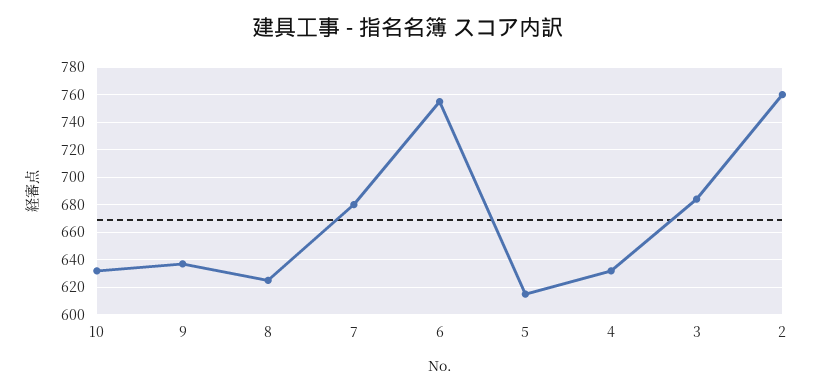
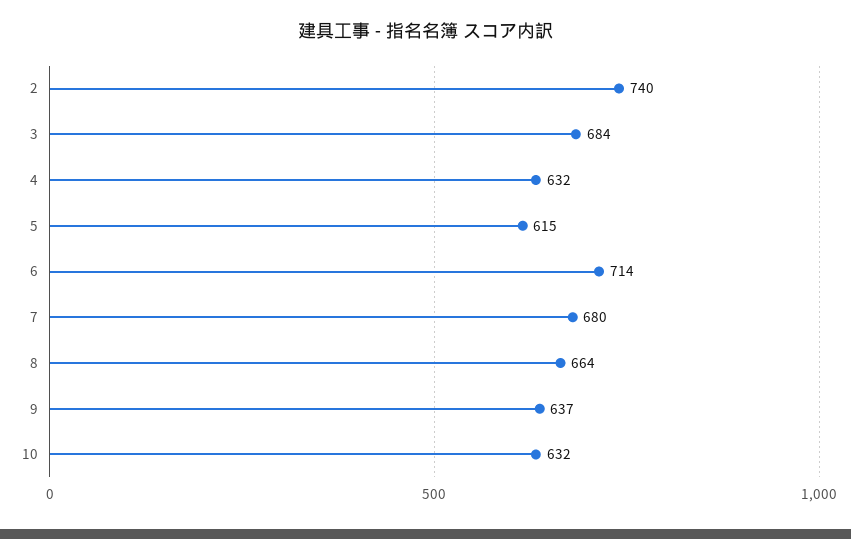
  {
    "10": 632,
    "9": 637,
-   "8": 625,
+   "8": 664,
    "7": 680,
-   "6": 755,
+   "6": 714,
    "5": 615,
    "4": 632,
    "3": 684,
-   "2": 760
+   "2": 740
  }

